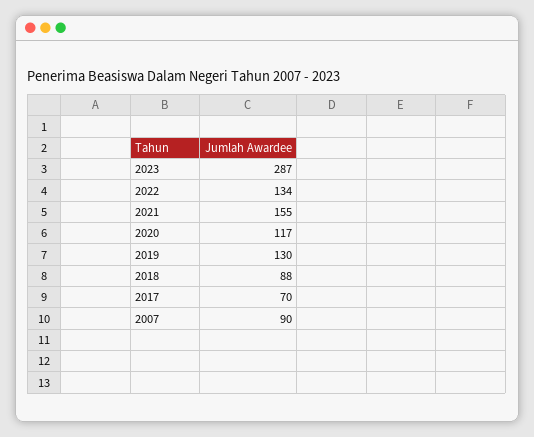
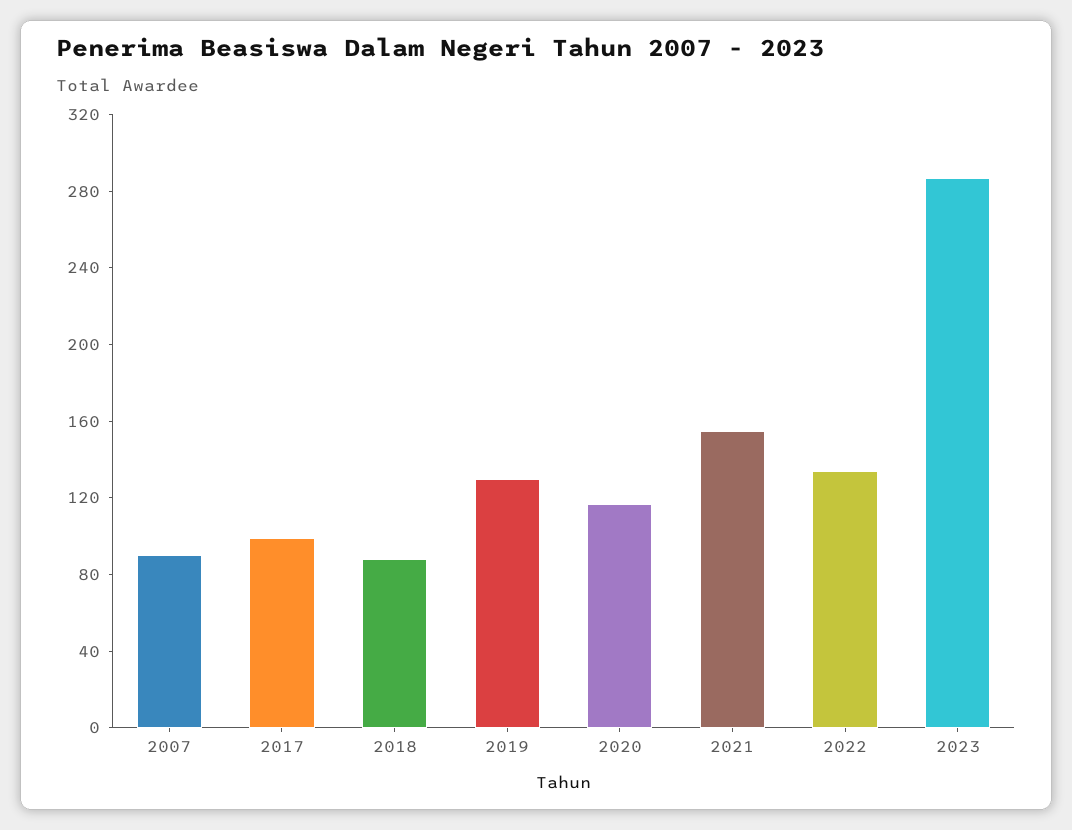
  {
    "2023": 287,
    "2022": 134,
    "2021": 155,
    "2020": 117,
    "2019": 130,
    "2018": 88,
-   "2017": 70,
+   "2017": 100,
    "2007": 90
  }

